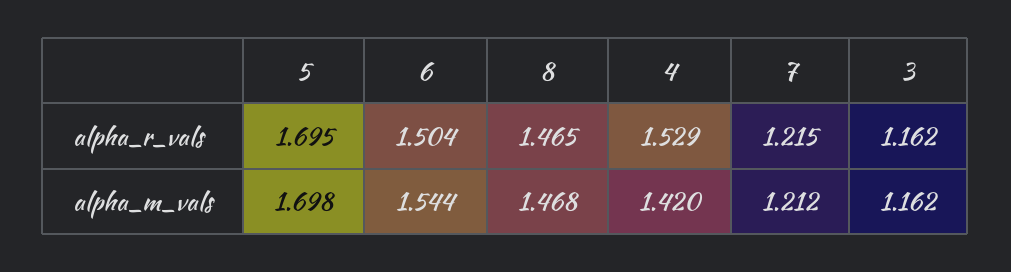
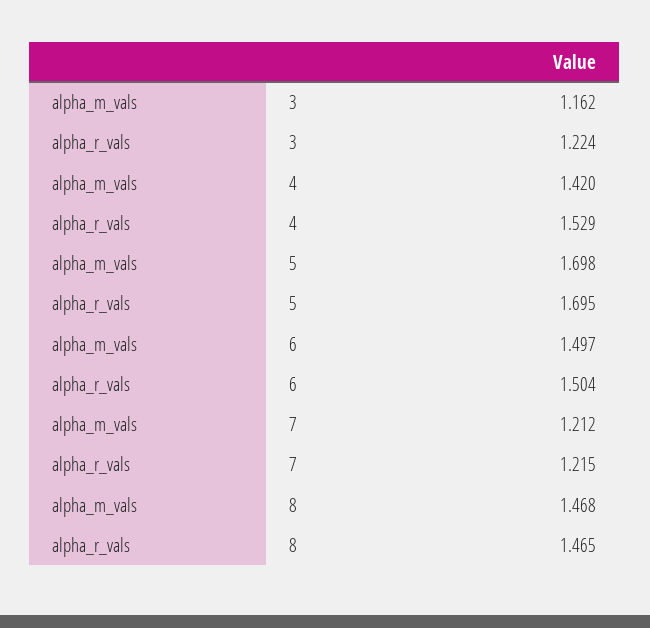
  {
    "5": {
      "alpha_r_vals": 1.695,
      "alpha_m_vals": 1.698
    },
    "6": {
      "alpha_r_vals": 1.504,
-     "alpha_m_vals": 1.544
+     "alpha_m_vals": 1.497
    },
    "8": {
      "alpha_r_vals": 1.465,
      "alpha_m_vals": 1.468
    },
    "4": {
      "alpha_r_vals": 1.529,
      "alpha_m_vals": 1.42
    },
    "7": {
      "alpha_r_vals": 1.215,
      "alpha_m_vals": 1.212
    },
    "3": {
-     "alpha_r_vals": 1.162,
+     "alpha_r_vals": 1.224,
      "alpha_m_vals": 1.162
    }
  }

